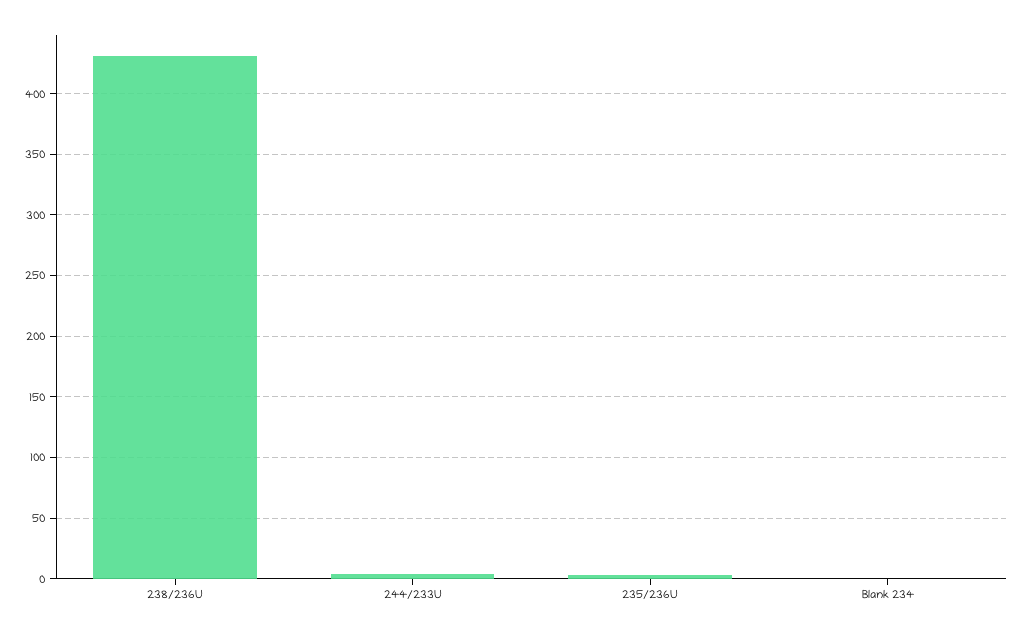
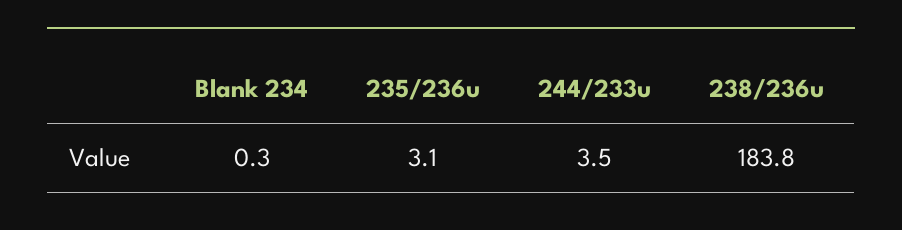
  {
-   "238/236U": 430,
+   "238/236U": 183.8,
    "244/233U": 3.5,
    "235/236U": 3.1,
    "Blank 234": 0.3
  }

